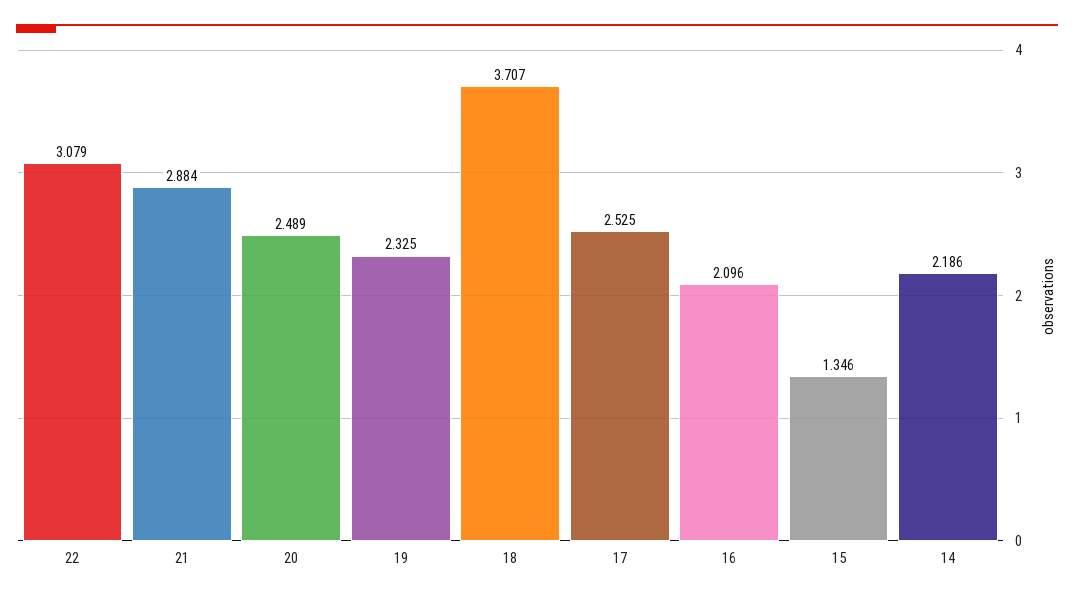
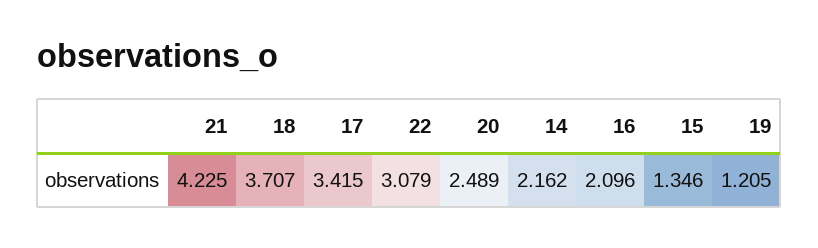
  {
    "22": 3.079,
-   "21": 2.884,
+   "21": 4.225,
    "20": 2.489,
-   "19": 2.325,
+   "19": 1.205,
    "18": 3.707,
-   "17": 2.525,
+   "17": 3.415,
    "16": 2.096,
    "15": 1.346,
-   "14": 2.186
+   "14": 2.162
  }

